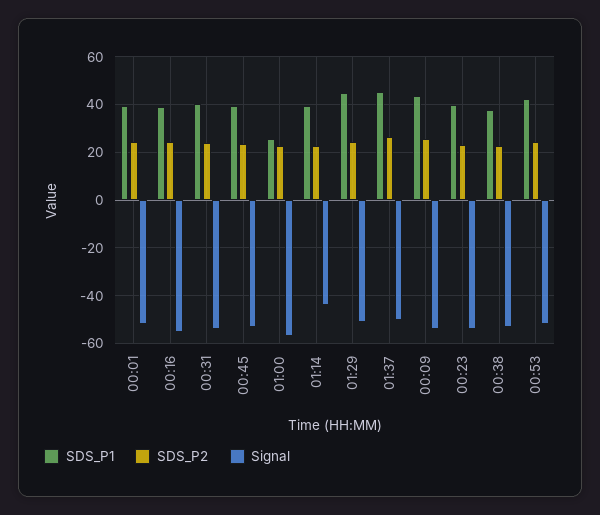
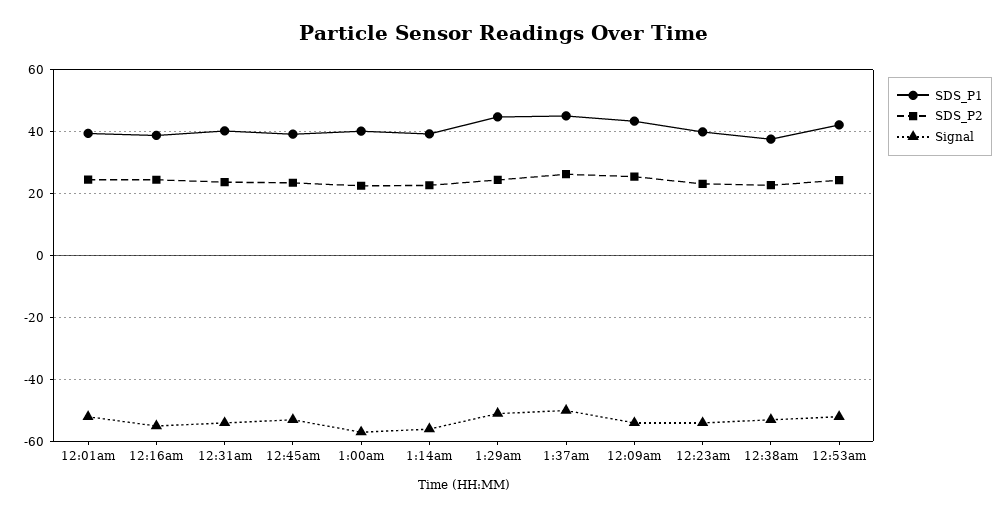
  {
    "SDS_P1": {
      "00:01": 40,
      "00:16": 38,
      "00:31": 40,
      "00:45": 40,
-     "01:00": 25,
+     "01:00": 40,
      "01:14": 40,
      "01:29": 44,
      "01:37": 46,
      "00:09": 44,
      "00:23": 40,
      "00:38": 38,
      "00:53": 42
    },
    "SDS_P2": {
      "00:01": 24,
      "00:16": 24,
      "00:31": 24,
      "00:45": 24,
      "01:00": 22,
      "01:14": 22,
      "01:29": 24,
      "01:37": 26,
      "00:09": 26,
      "00:23": 24,
      "00:38": 22,
      "00:53": 24
    },
    "Signal": {
      "00:01": -52,
      "00:16": -56,
      "00:31": -54,
      "00:45": -54,
      "01:00": -58,
-     "01:14": -45,
+     "01:14": -56,
      "01:29": -52,
      "01:37": -50,
      "00:09": -54,
      "00:23": -54,
      "00:38": -54,
      "00:53": -52
    }
  }

